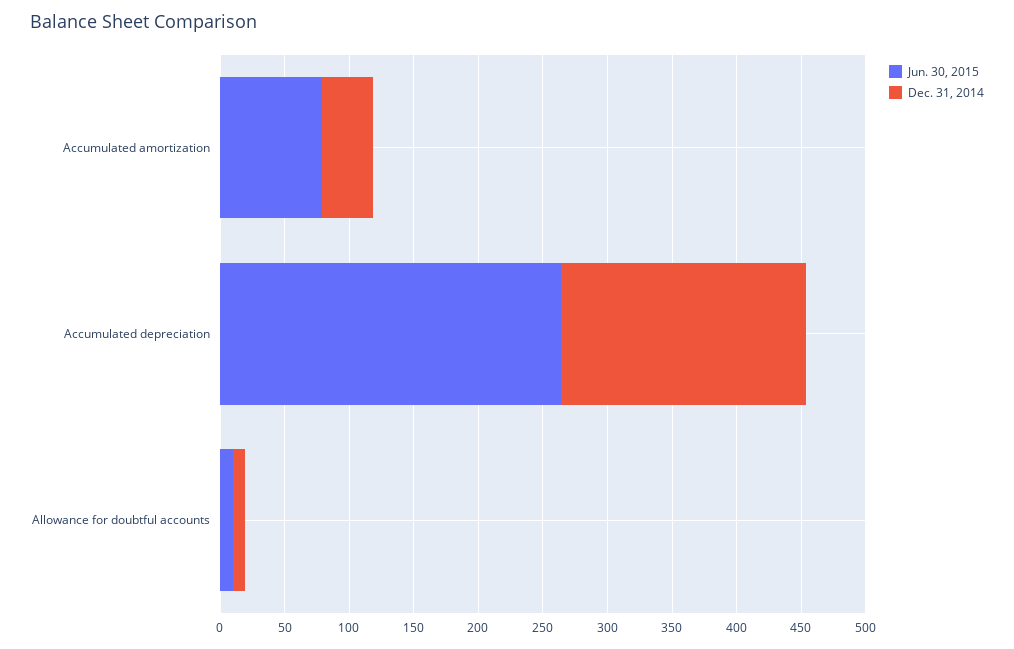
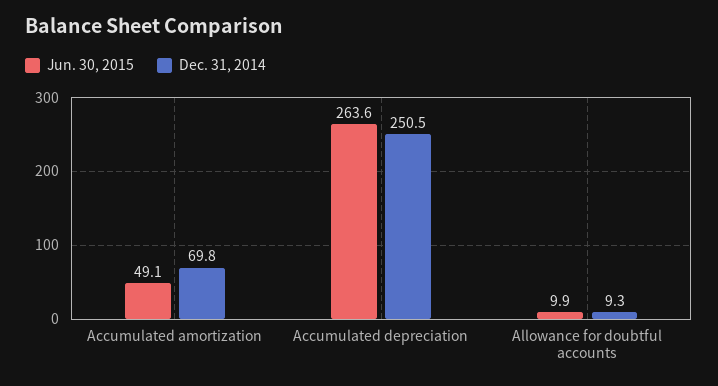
  {
    "Jun. 30, 2015": {
-     "Accumulated amortization": 80,
+     "Accumulated amortization": 49.1,
      "Accumulated depreciation": 263.6,
      "Allowance for doubtful accounts": 9.9
    },
    "Dec. 31, 2014": {
-     "Accumulated amortization": 40,
+     "Accumulated amortization": 69.8,
-     "Accumulated depreciation": 190,
+     "Accumulated depreciation": 250.5,
      "Allowance for doubtful accounts": 9.3
    }
  }

